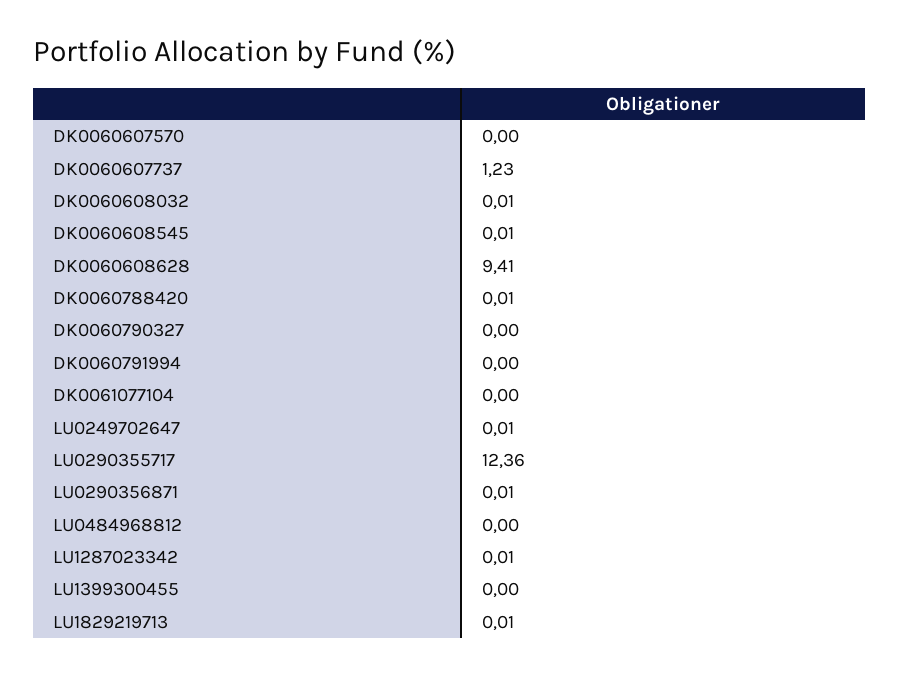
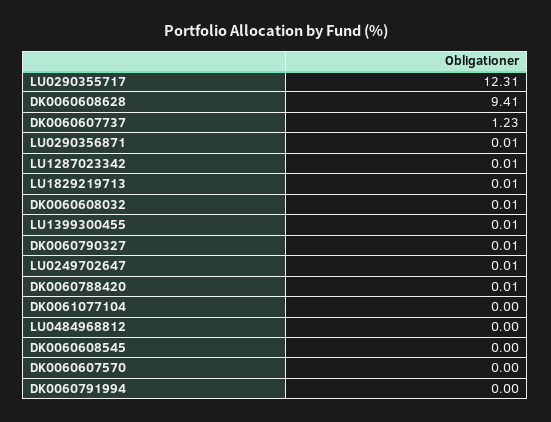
  {
    "DK0060607570": 0,
    "DK0060607737": 1.23,
    "DK0060608032": 0.01,
-   "DK0060608545": 0.01,
+   "DK0060608545": 0,
    "DK0060608628": 9.41,
    "DK0060788420": 0.01,
-   "DK0060790327": 0,
+   "DK0060790327": 0.01,
    "DK0060791994": 0,
    "DK0061077104": 0,
    "LU0249702647": 0.01,
-   "LU0290355717": 12.36,
+   "LU0290355717": 12.31,
    "LU0290356871": 0.01,
    "LU0484968812": 0,
    "LU1287023342": 0.01,
-   "LU1399300455": 0,
+   "LU1399300455": 0.01,
    "LU1829219713": 0.01
  }

